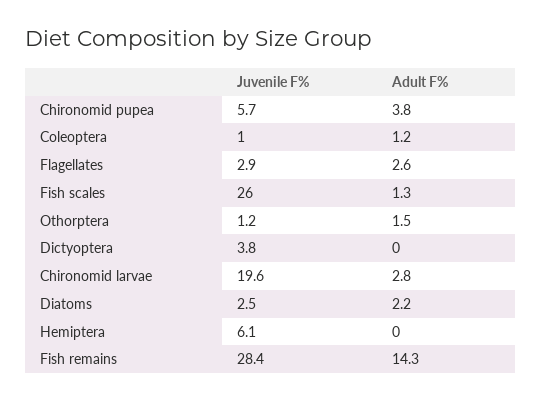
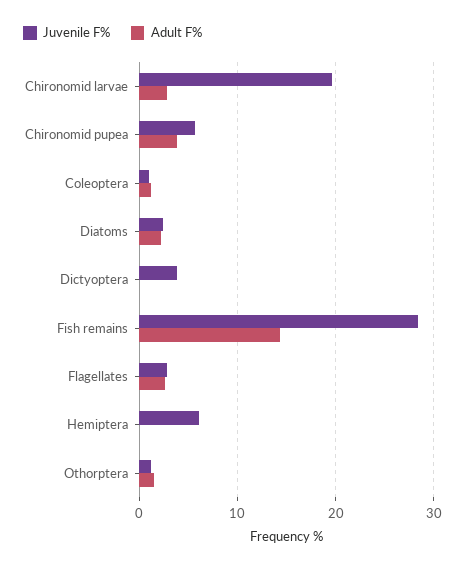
  {
    "Juvenile F%": {
      "Chironomid pupea": 5.7,
      "Coleoptera": 1,
      "Flagellates": 2.9,
-     "Fish scales": 26,
      "Othorptera": 1.2,
      "Dictyoptera": 3.8,
      "Chironomid larvae": 19.6,
      "Diatoms": 2.5,
      "Hemiptera": 6.1,
      "Fish remains": 28.4
    },
    "Adult F%": {
      "Chironomid pupea": 3.8,
      "Coleoptera": 1.2,
      "Flagellates": 2.6,
-     "Fish scales": 1.3,
      "Othorptera": 1.5,
      "Dictyoptera": 0,
      "Chironomid larvae": 2.8,
      "Diatoms": 2.2,
      "Hemiptera": 0,
      "Fish remains": 14.3
    }
  }

